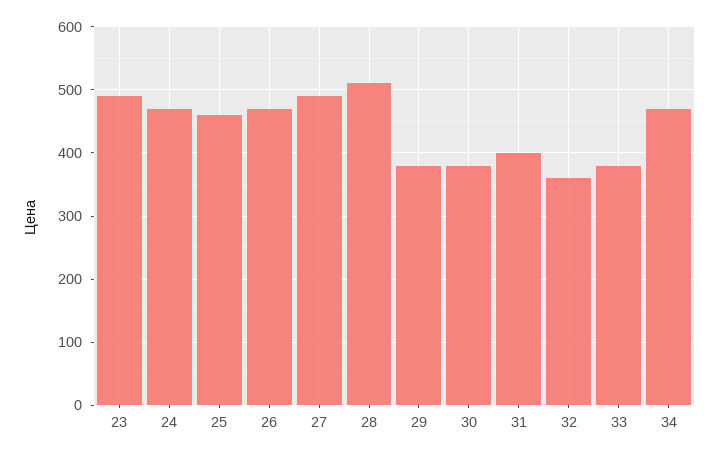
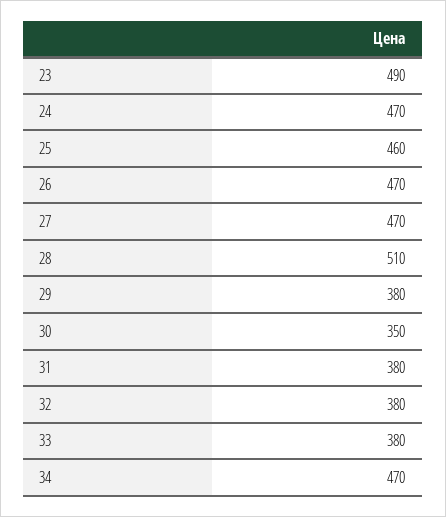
  {
    "23": 490,
    "24": 470,
    "25": 460,
    "26": 470,
-   "27": 490,
+   "27": 470,
    "28": 510,
    "29": 380,
-   "30": 380,
+   "30": 350,
-   "31": 400,
+   "31": 380,
-   "32": 360,
+   "32": 380,
    "33": 380,
    "34": 470
  }

